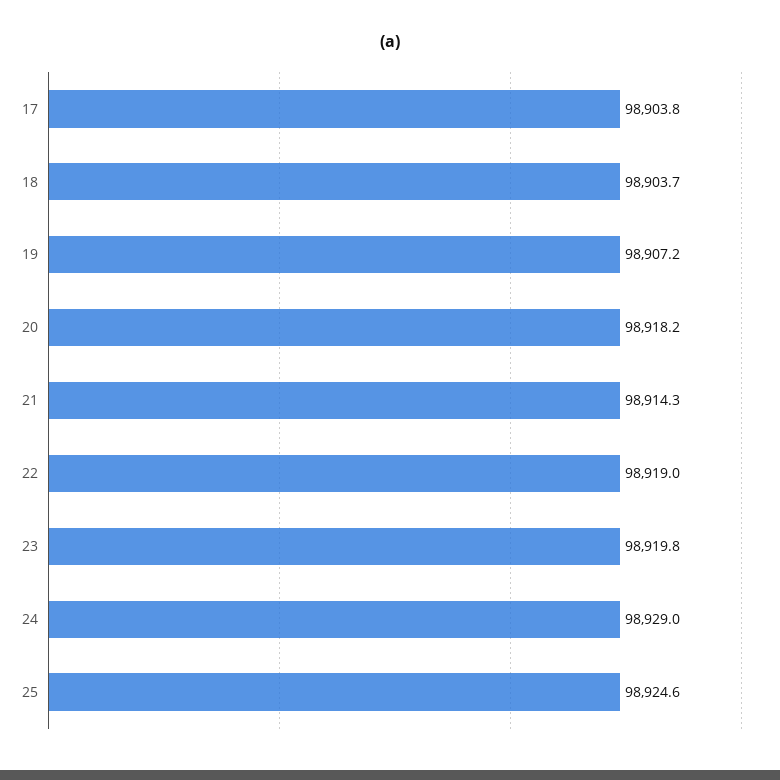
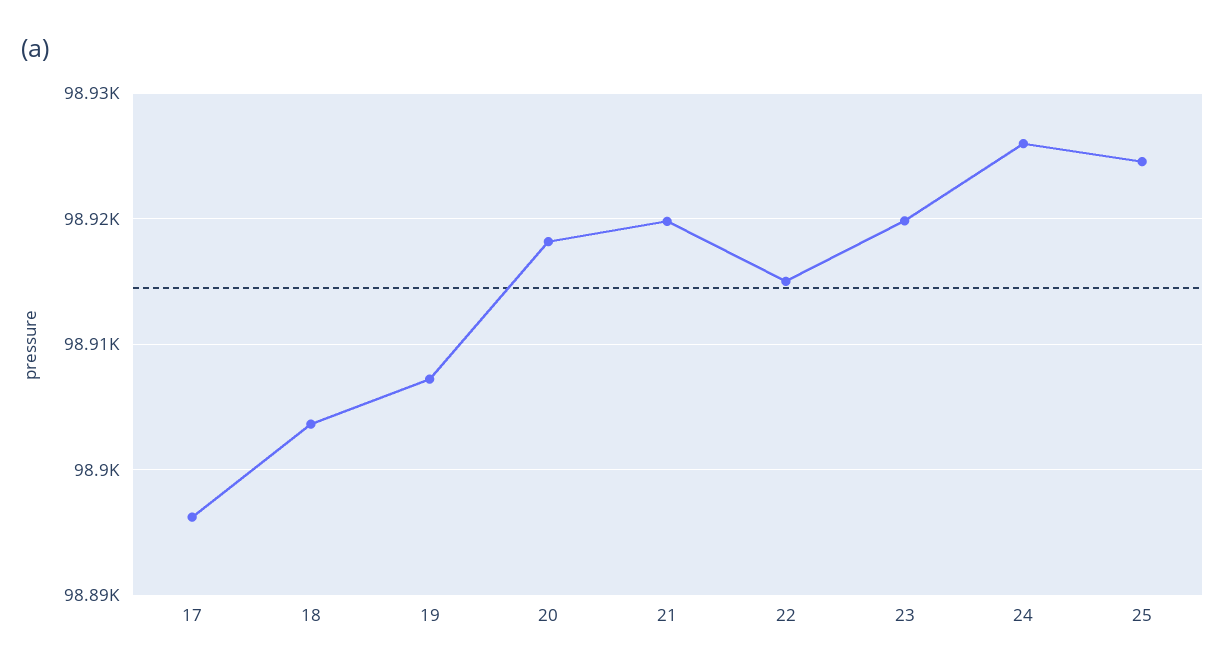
  {
-   "17": 98903.8,
+   "17": 98896,
    "18": 98903.7,
    "19": 98907.2,
    "20": 98918.2,
-   "21": 98914.3,
+   "21": 98920,
-   "22": 98919,
+   "22": 98915,
    "23": 98919.8,
-   "24": 98929,
+   "24": 98926,
    "25": 98924.6
  }

